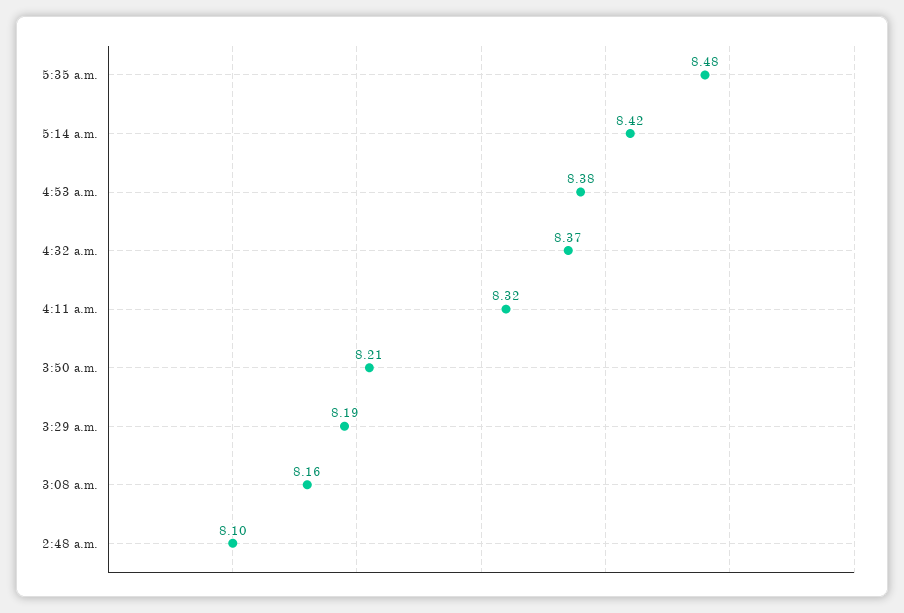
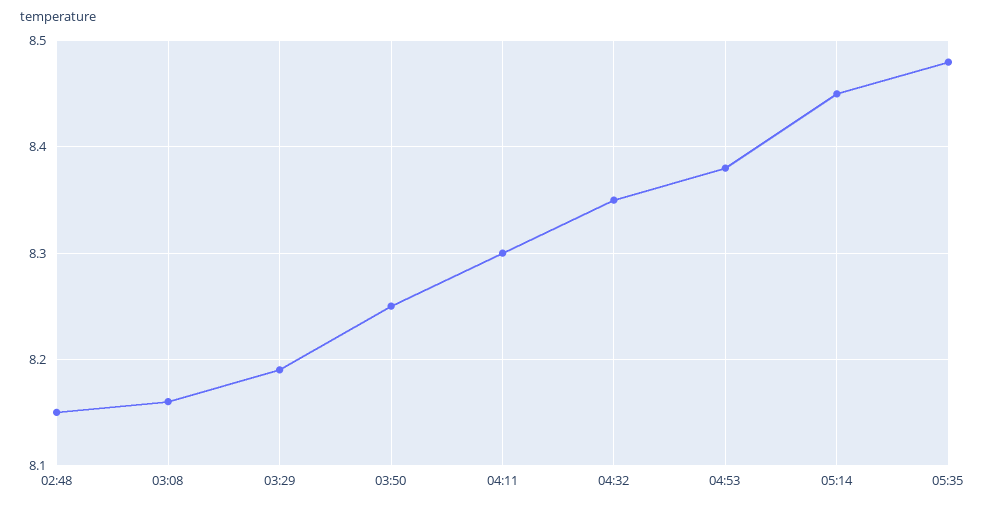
  {
    "5:35 a.m.": 8.48,
-   "5:14 a.m.": 8.42,
+   "5:14 a.m.": 8.45,
    "4:53 a.m.": 8.38,
-   "4:32 a.m.": 8.37,
+   "4:32 a.m.": 8.35,
-   "4:11 a.m.": 8.32,
+   "4:11 a.m.": 8.3,
-   "3:50 a.m.": 8.21,
+   "3:50 a.m.": 8.25,
    "3:29 a.m.": 8.19,
    "3:08 a.m.": 8.16,
-   "2:48 a.m.": 8.1
+   "2:48 a.m.": 8.15
  }

